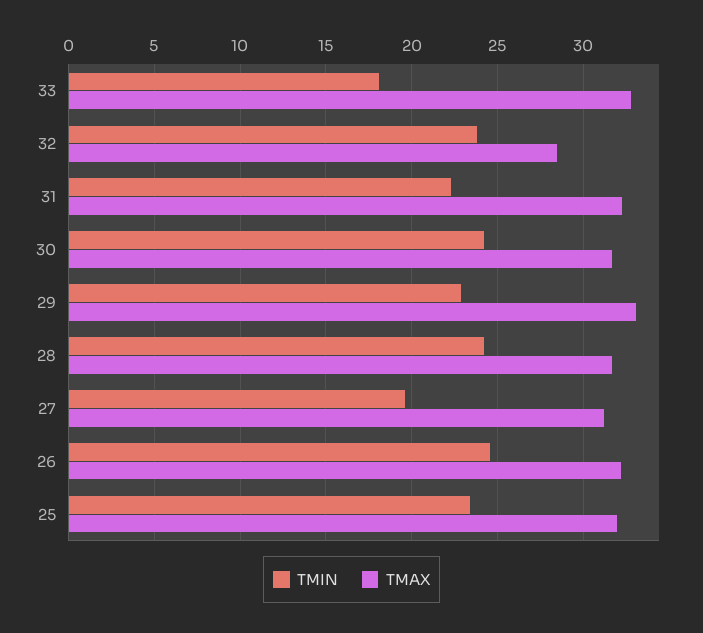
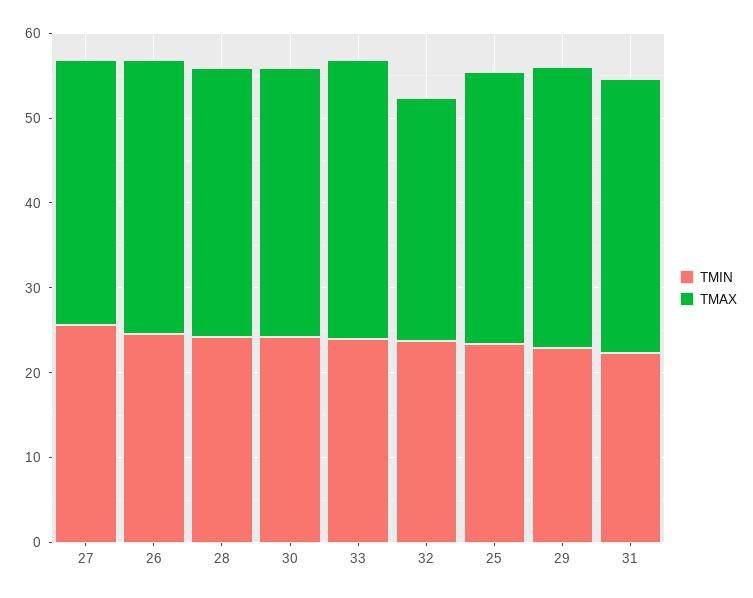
  {
    "TMIN": {
-     "33": 18,
+     "33": 24,
      "32": 24,
      "31": 22.5,
      "30": 24,
      "29": 23,
      "28": 24,
-     "27": 19.5,
+     "27": 26,
      "26": 24.5,
      "25": 23.5
    },
    "TMAX": {
      "33": 33,
      "32": 28.5,
      "31": 32.5,
      "30": 31.5,
      "29": 33,
      "28": 31.5,
      "27": 31,
      "26": 32,
      "25": 32
    }
  }

